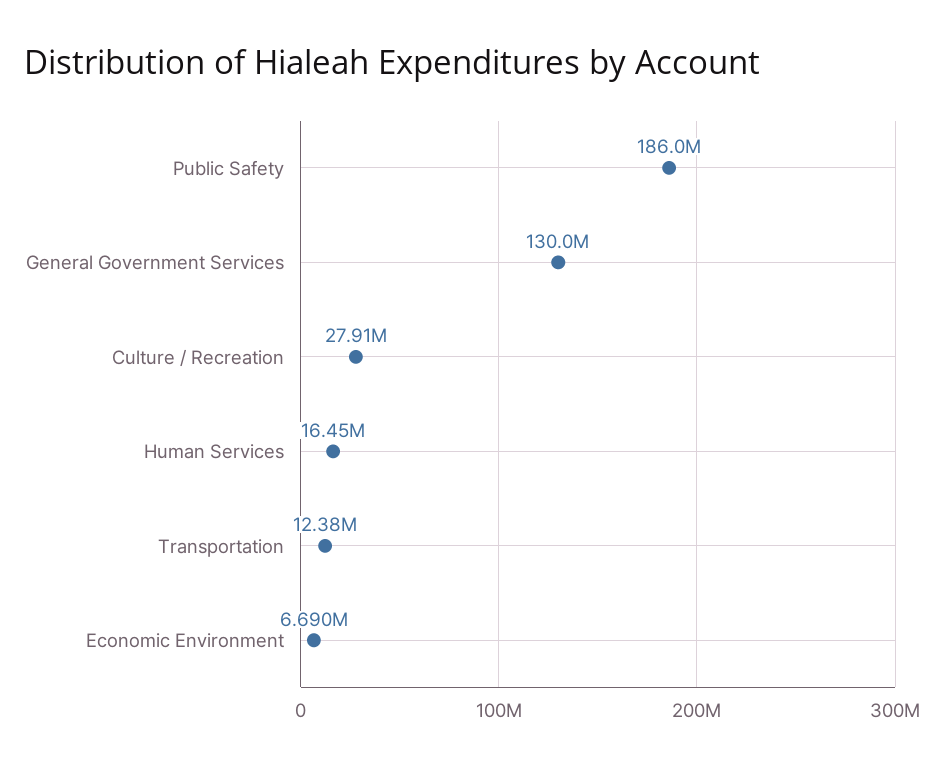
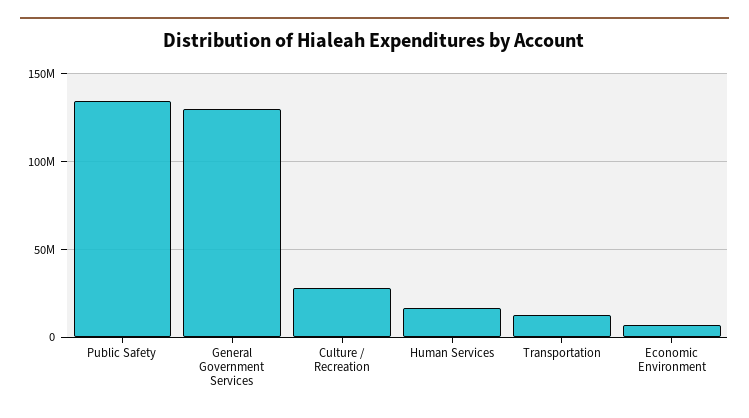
  {
-   "Public Safety": 186000000,
+   "Public Safety": 135000000,
    "General Government Services": 130000000,
    "Culture / Recreation": 27910000,
    "Human Services": 16450000,
    "Transportation": 12380000,
    "Economic Environment": 6690000
  }

